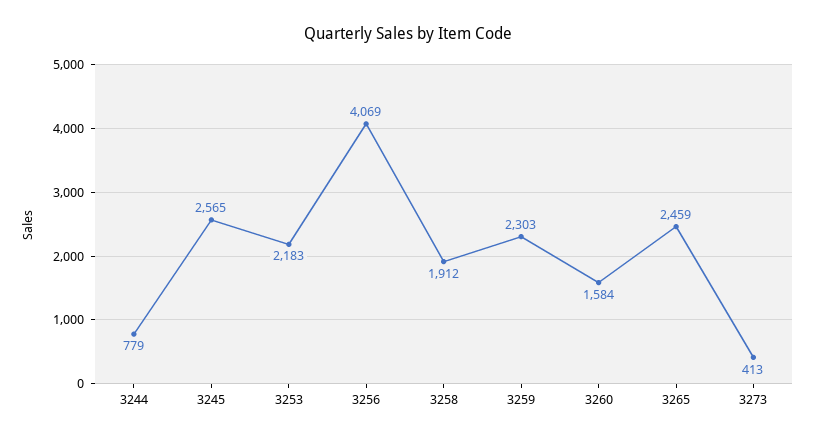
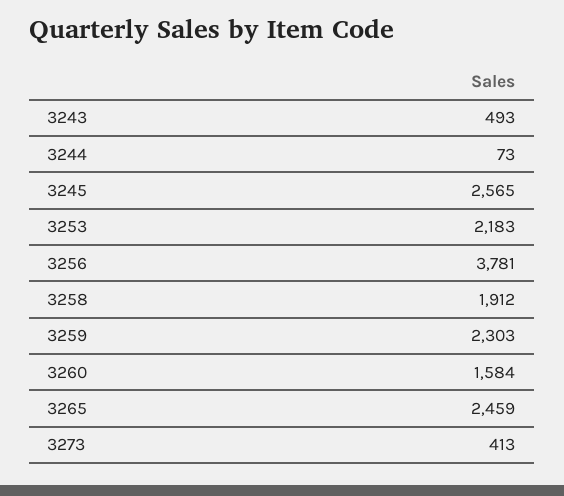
  {
-   "3244": 779,
+   "3244": 73,
    "3245": 2565,
    "3253": 2183,
-   "3256": 4069,
+   "3256": 3781,
    "3258": 1912,
    "3259": 2303,
    "3260": 1584,
    "3265": 2459,
-   "3273": 413
+   "3273": 413,
+   "3243": 493
  }

